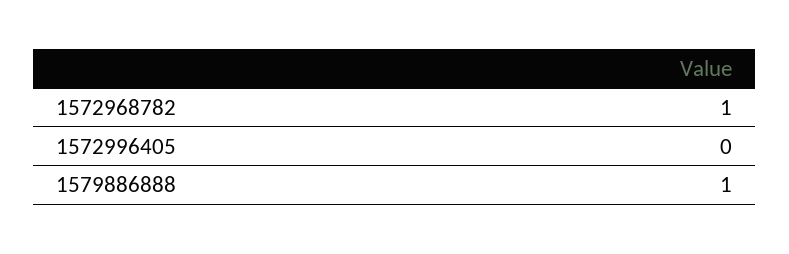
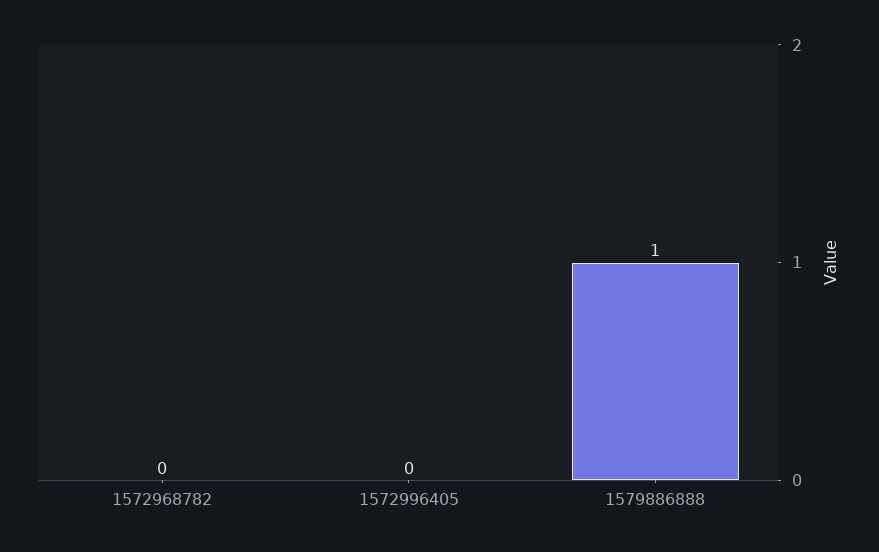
  {
-   "1572968782": 1,
+   "1572968782": 0,
    "1572996405": 0,
    "1579886888": 1
  }

